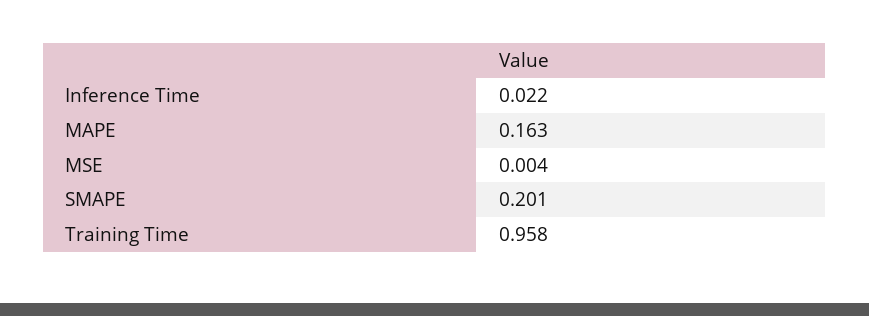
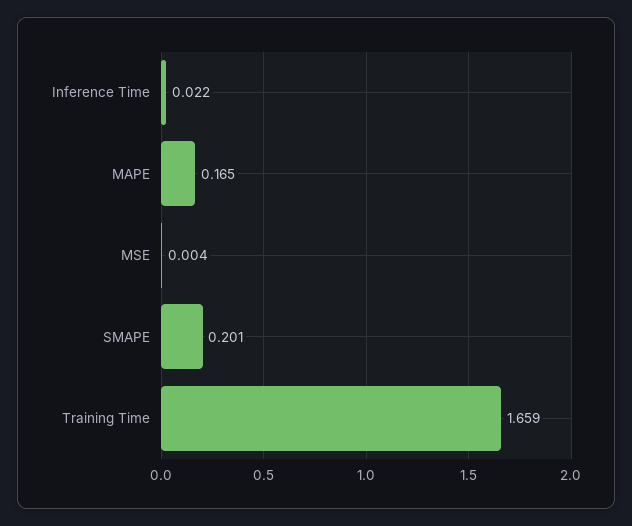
  {
    "Inference Time": 0.022,
-   "MAPE": 0.163,
+   "MAPE": 0.165,
    "MSE": 0.004,
    "SMAPE": 0.201,
-   "Training Time": 0.958
+   "Training Time": 1.659
  }

